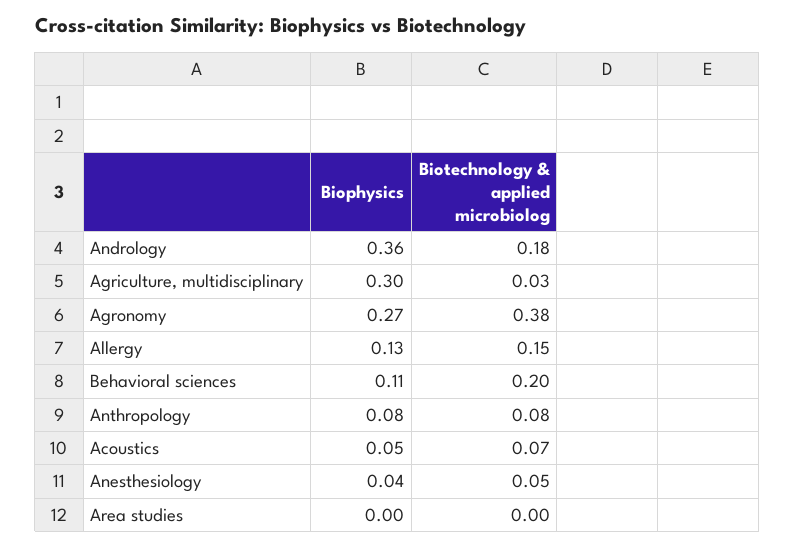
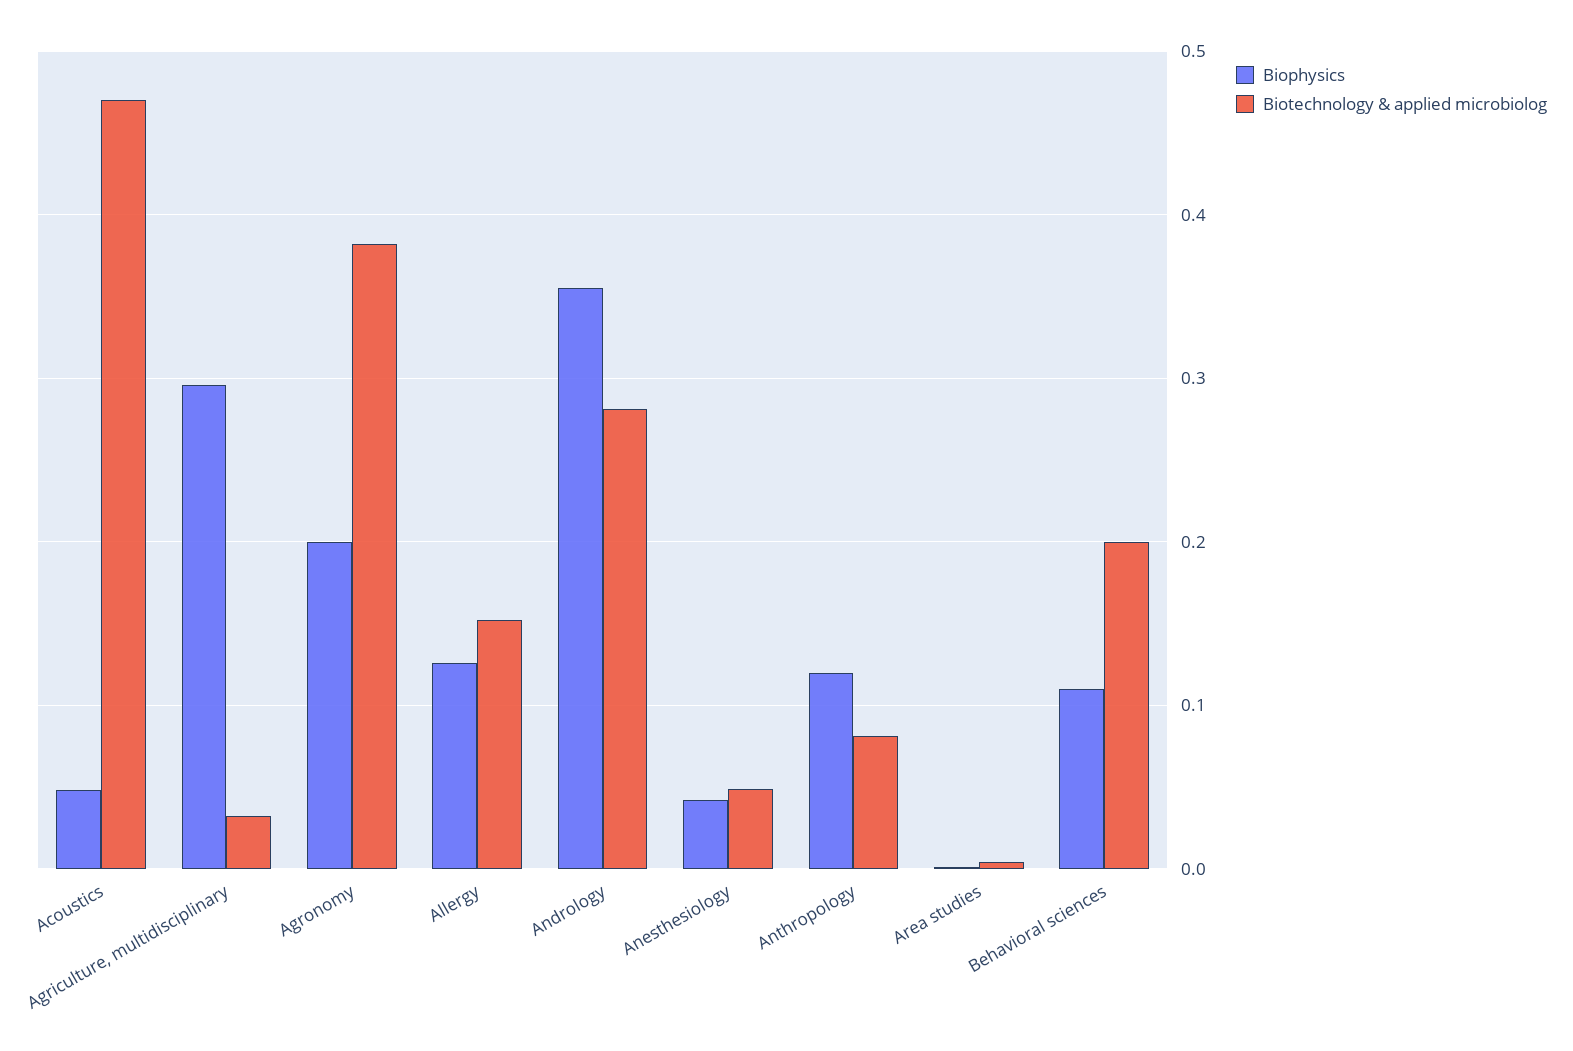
  {
    "Biophysics": {
      "Andrology": 0.36,
      "Agriculture, multidisciplinary": 0.3,
-     "Agronomy": 0.27,
+     "Agronomy": 0.2,
      "Allergy": 0.13,
      "Behavioral sciences": 0.11,
-     "Anthropology": 0.08,
+     "Anthropology": 0.12,
      "Acoustics": 0.05,
      "Anesthesiology": 0.04,
      "Area studies": 0
    },
    "Biotechnology & applied microbiolog": {
-     "Andrology": 0.18,
+     "Andrology": 0.28,
      "Agriculture, multidisciplinary": 0.03,
      "Agronomy": 0.38,
      "Allergy": 0.15,
      "Behavioral sciences": 0.2,
      "Anthropology": 0.08,
-     "Acoustics": 0.07,
+     "Acoustics": 0.47,
      "Anesthesiology": 0.05,
      "Area studies": 0
    }
  }

